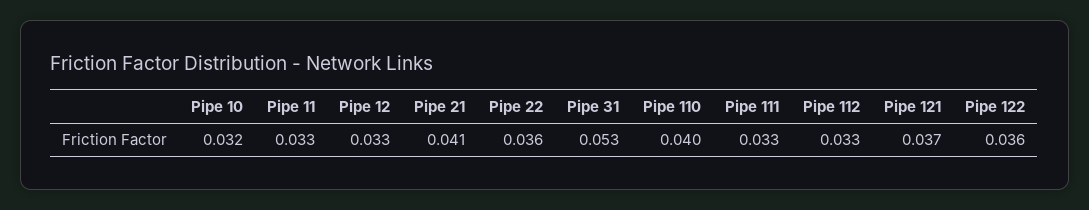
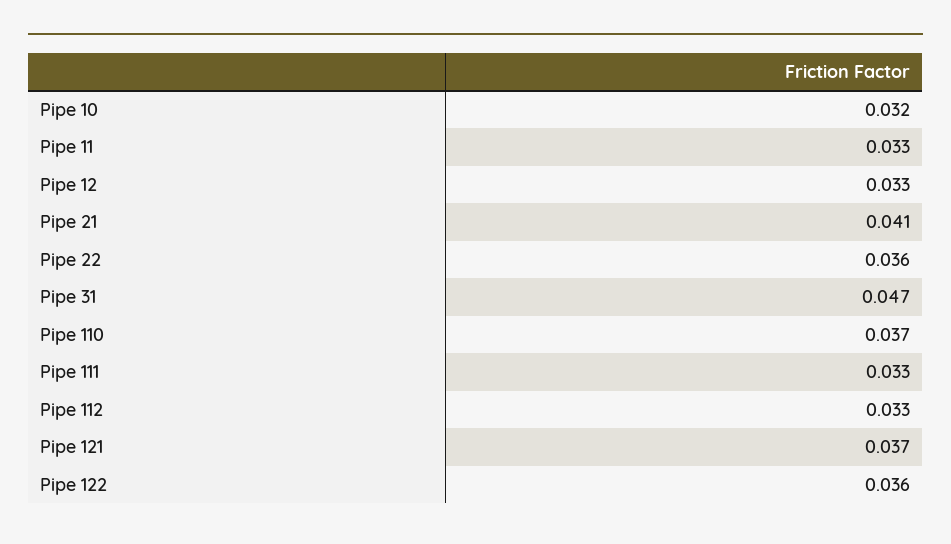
  {
    "Pipe 10": 0.032,
    "Pipe 11": 0.033,
    "Pipe 12": 0.033,
    "Pipe 21": 0.041,
    "Pipe 22": 0.036,
-   "Pipe 31": 0.053,
+   "Pipe 31": 0.047,
-   "Pipe 110": 0.04,
+   "Pipe 110": 0.037,
    "Pipe 111": 0.033,
    "Pipe 112": 0.033,
    "Pipe 121": 0.037,
    "Pipe 122": 0.036
  }

